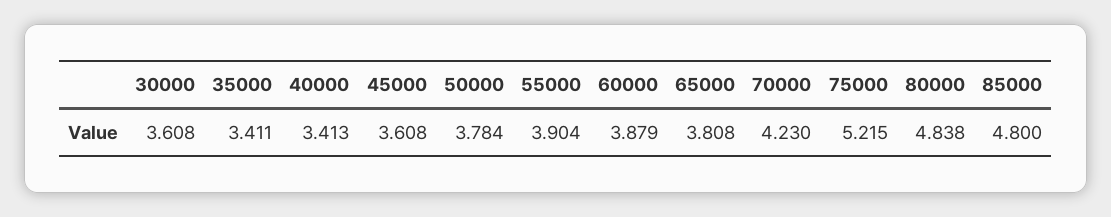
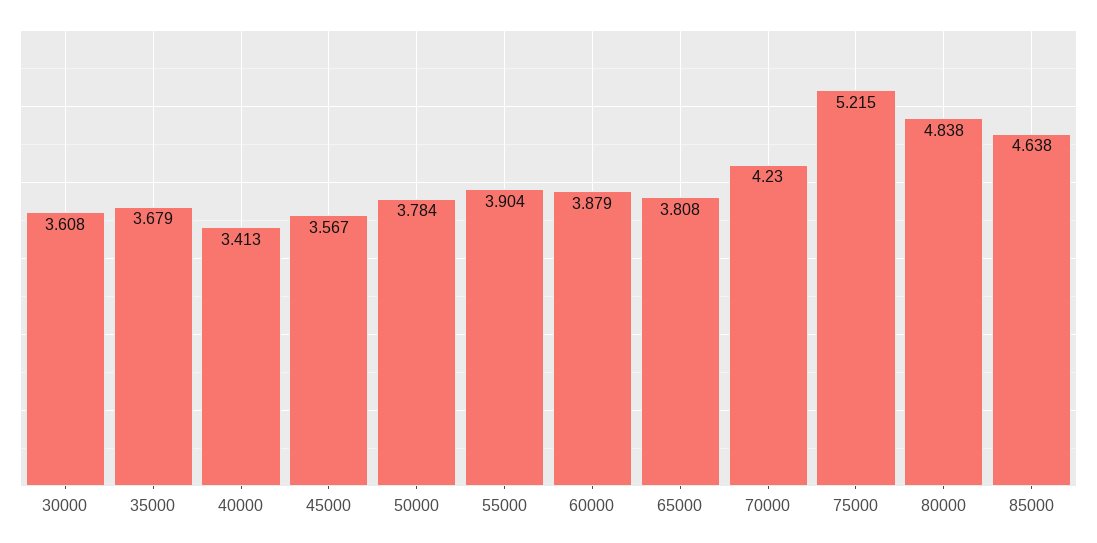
  {
    "30000": 3.608,
-   "35000": 3.411,
+   "35000": 3.679,
    "40000": 3.413,
-   "45000": 3.608,
+   "45000": 3.567,
    "50000": 3.784,
    "55000": 3.904,
    "60000": 3.879,
    "65000": 3.808,
    "70000": 4.23,
    "75000": 5.215,
    "80000": 4.838,
-   "85000": 4.8
+   "85000": 4.638
  }

